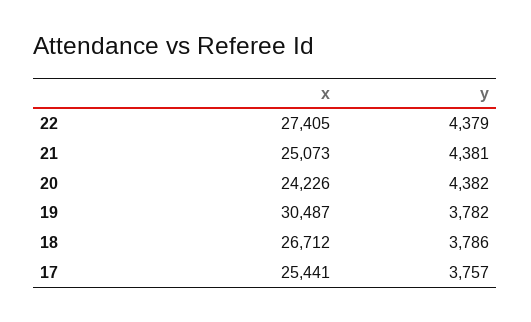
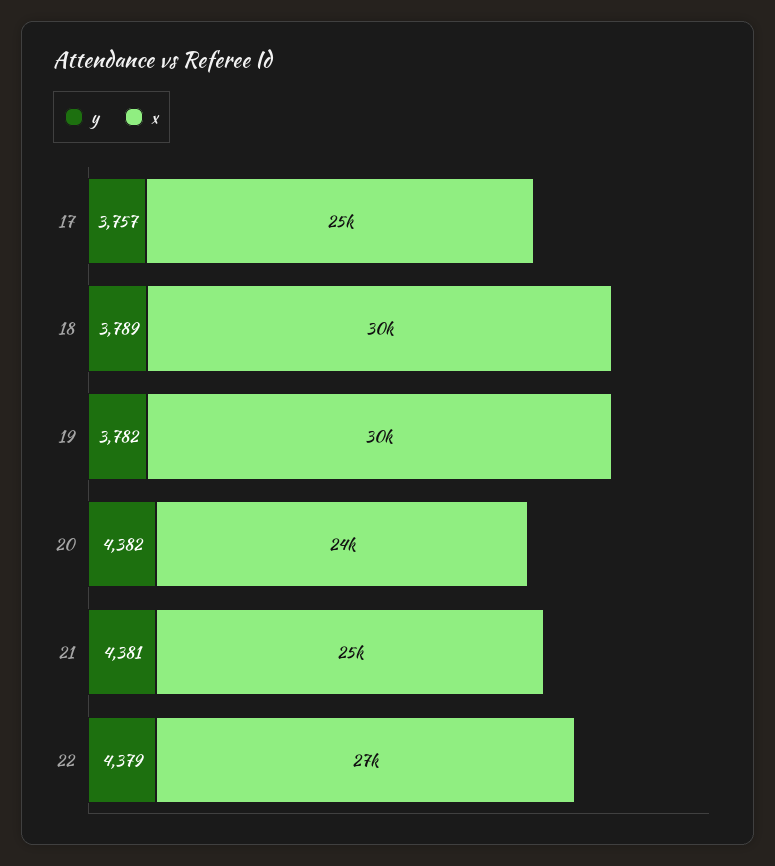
  {
    "x": {
      "22": 27405,
      "21": 25073,
      "20": 24226,
      "19": 30487,
-     "18": 26712,
+     "18": 30000,
      "17": 25441
    },
    "y": {
      "22": 4379,
      "21": 4381,
      "20": 4382,
      "19": 3782,
-     "18": 3786,
+     "18": 3789,
      "17": 3757
    }
  }

